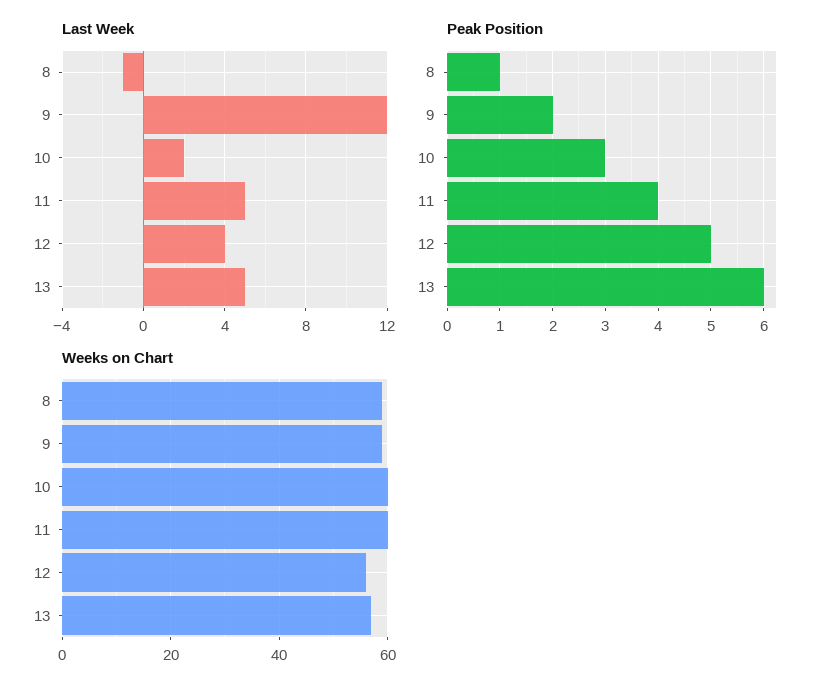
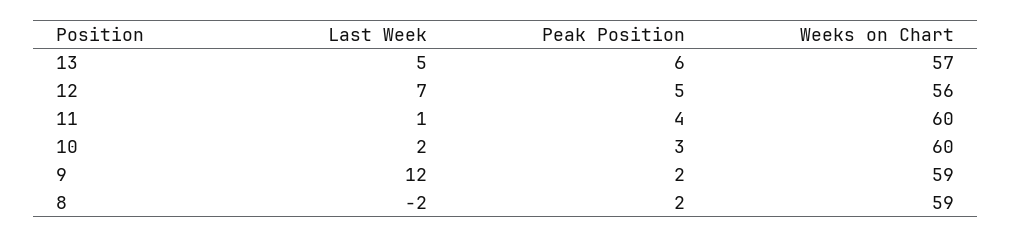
  {
    "Last Week": {
-     "8": -1,
+     "8": -2,
      "9": 12,
      "10": 2,
-     "11": 5,
+     "11": 1,
-     "12": 4,
+     "12": 7,
      "13": 5
    },
    "Peak Position": {
-     "8": 1,
+     "8": 2,
      "9": 2,
      "10": 3,
      "11": 4,
      "12": 5,
      "13": 6
    },
    "Weeks on Chart": {
      "8": 59,
      "9": 59,
      "10": 60,
      "11": 60,
      "12": 56,
      "13": 57
    }
  }

